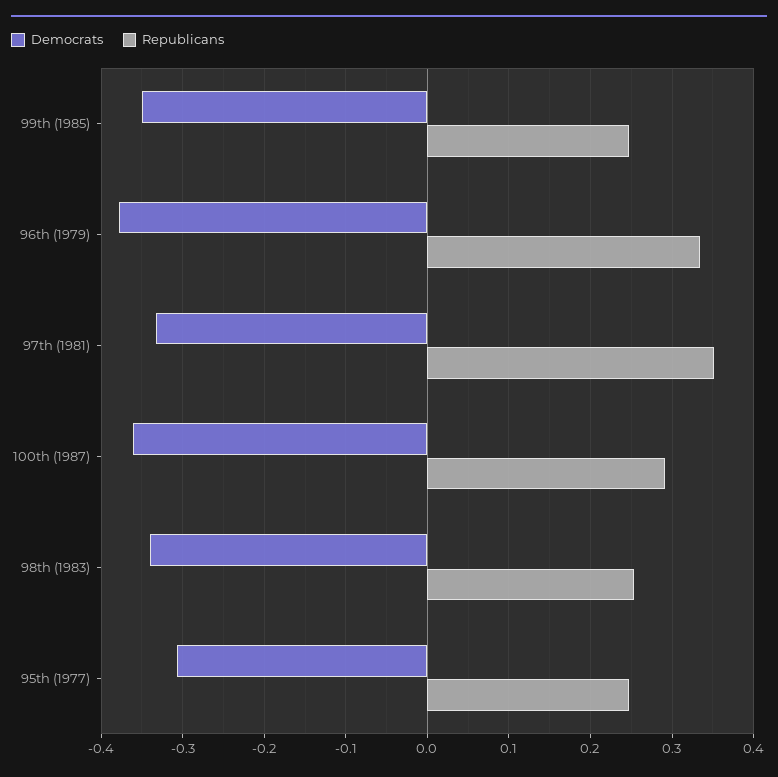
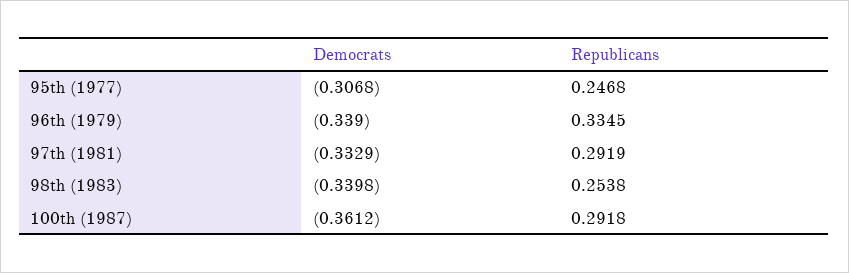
  {
    "Democrats": {
-     "99th (1985)": -0.35,
-     "96th (1979)": -0.38,
+     "96th (1979)": -0.339,
      "97th (1981)": -0.3329,
      "100th (1987)": -0.3612,
      "98th (1983)": -0.3398,
      "95th (1977)": -0.3068
    },
    "Republicans": {
-     "99th (1985)": 0.25,
      "96th (1979)": 0.3345,
-     "97th (1981)": 0.35,
+     "97th (1981)": 0.2919,
      "100th (1987)": 0.2918,
      "98th (1983)": 0.2538,
      "95th (1977)": 0.2468
    }
  }

